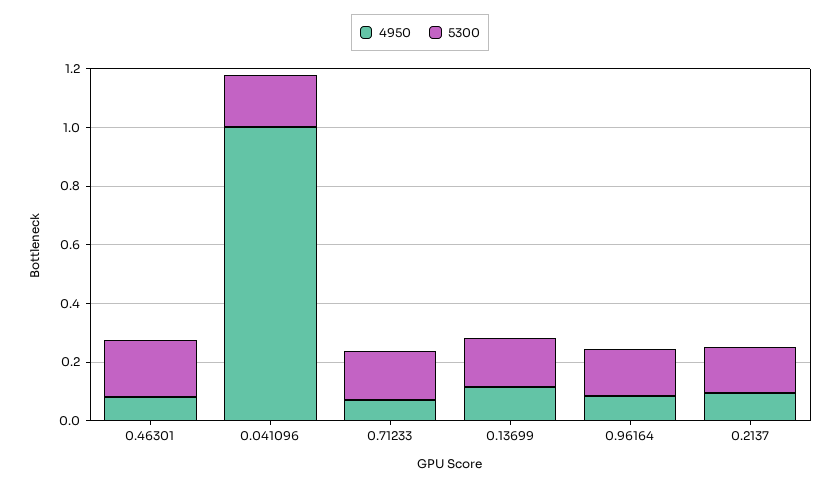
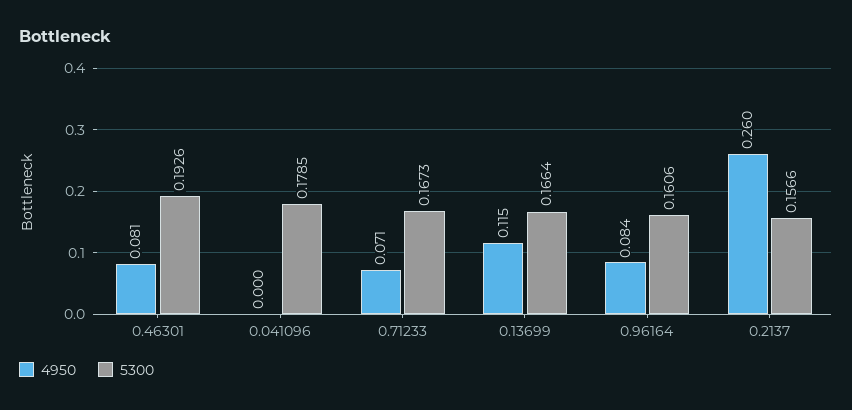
  {
    "4950": {
      "0.46301": 0.081,
-     "0.041096": 1,
+     "0.041096": 0,
      "0.71233": 0.071,
      "0.13699": 0.115,
      "0.96164": 0.084,
-     "0.2137": 0.1
+     "0.2137": 0.26
    },
    "5300": {
      "0.46301": 0.1926,
      "0.041096": 0.1785,
      "0.71233": 0.1673,
      "0.13699": 0.1664,
      "0.96164": 0.1606,
      "0.2137": 0.1566
    }
  }

